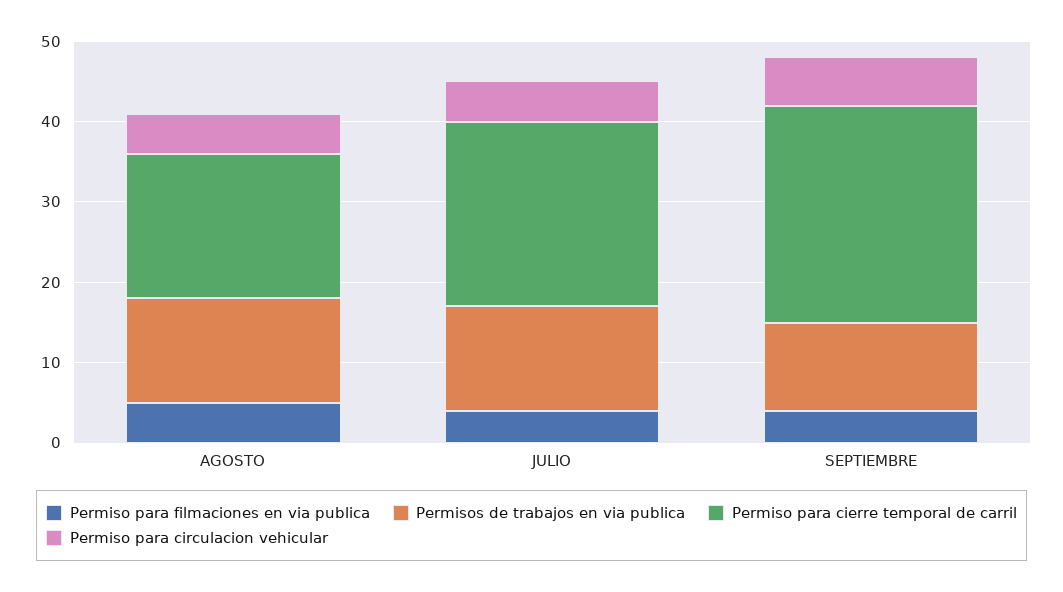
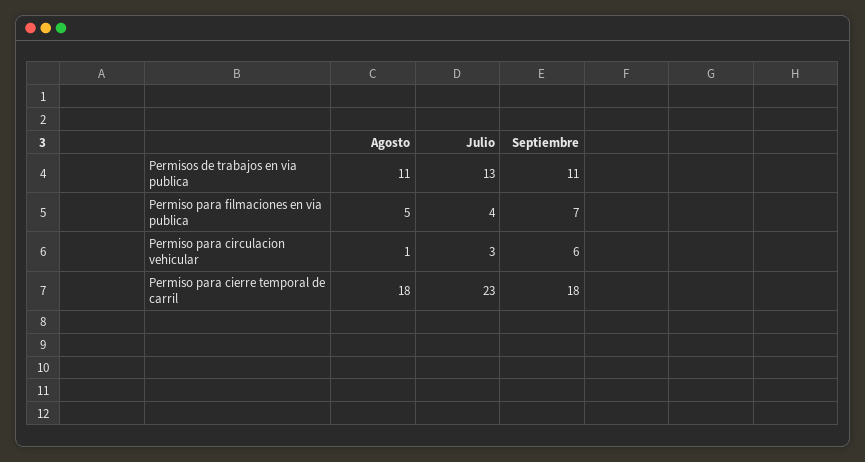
  {
    "Permiso para filmaciones en via publica": {
      "AGOSTO": 5,
      "JULIO": 4,
-     "SEPTIEMBRE": 4
+     "SEPTIEMBRE": 7
    },
    "Permisos de trabajos en via publica": {
-     "AGOSTO": 13,
+     "AGOSTO": 11,
      "JULIO": 13,
      "SEPTIEMBRE": 11
    },
    "Permiso para cierre temporal de carril": {
      "AGOSTO": 18,
      "JULIO": 23,
-     "SEPTIEMBRE": 27
+     "SEPTIEMBRE": 18
    },
    "Permiso para circulacion vehicular": {
-     "AGOSTO": 5,
+     "AGOSTO": 1,
-     "JULIO": 5,
+     "JULIO": 3,
      "SEPTIEMBRE": 6
    }
  }

